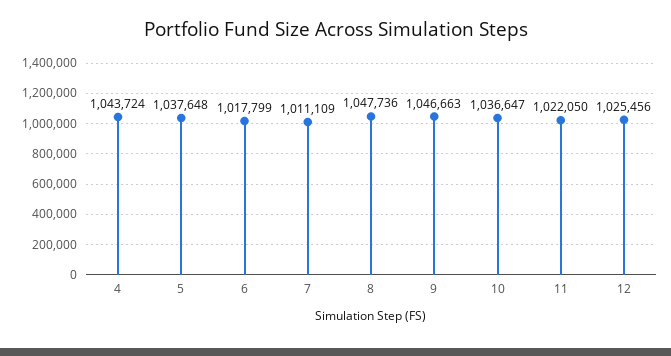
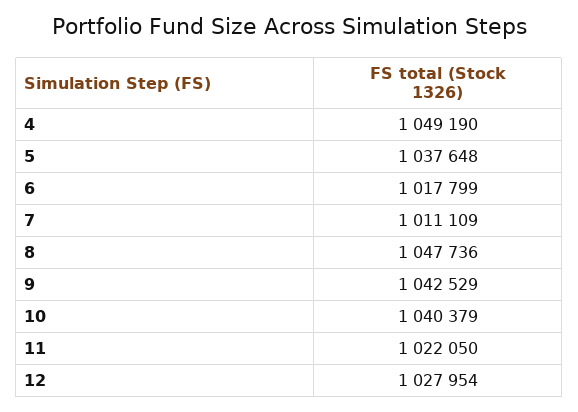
  {
-   "4": 1043724,
+   "4": 1049190,
    "5": 1037648,
    "6": 1017799,
    "7": 1011109,
    "8": 1047736,
-   "9": 1046663,
+   "9": 1042529,
-   "10": 1036647,
+   "10": 1040379,
    "11": 1022050,
-   "12": 1025456
+   "12": 1027954
  }

